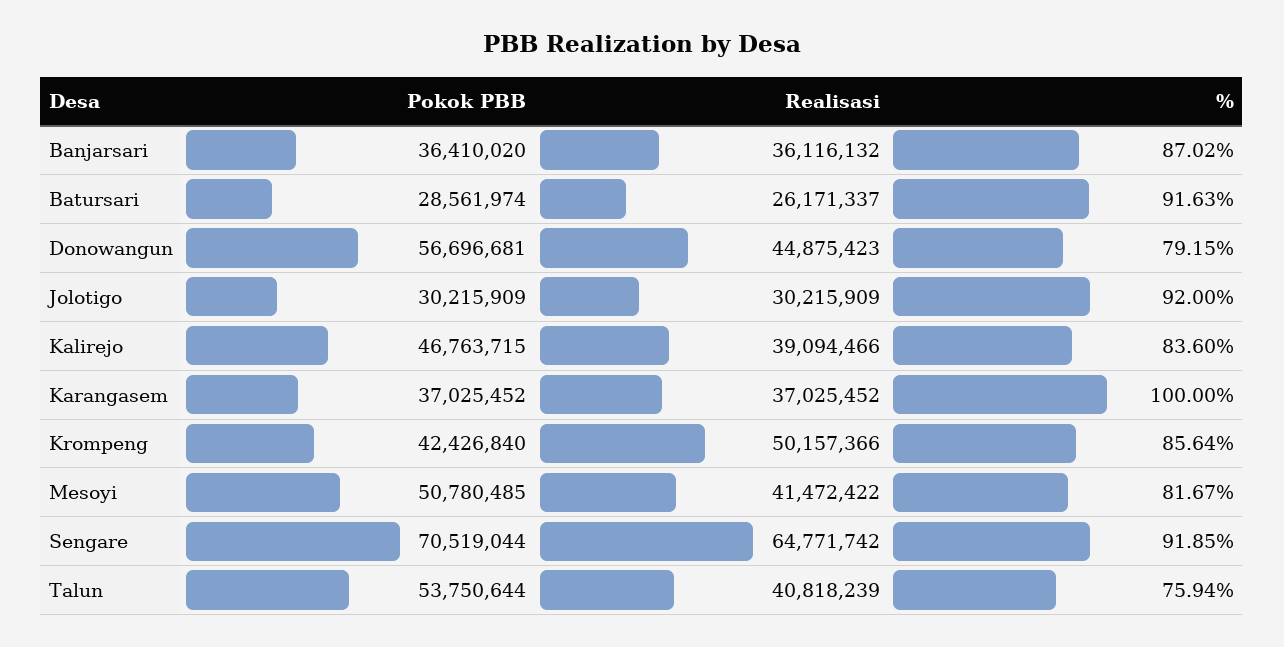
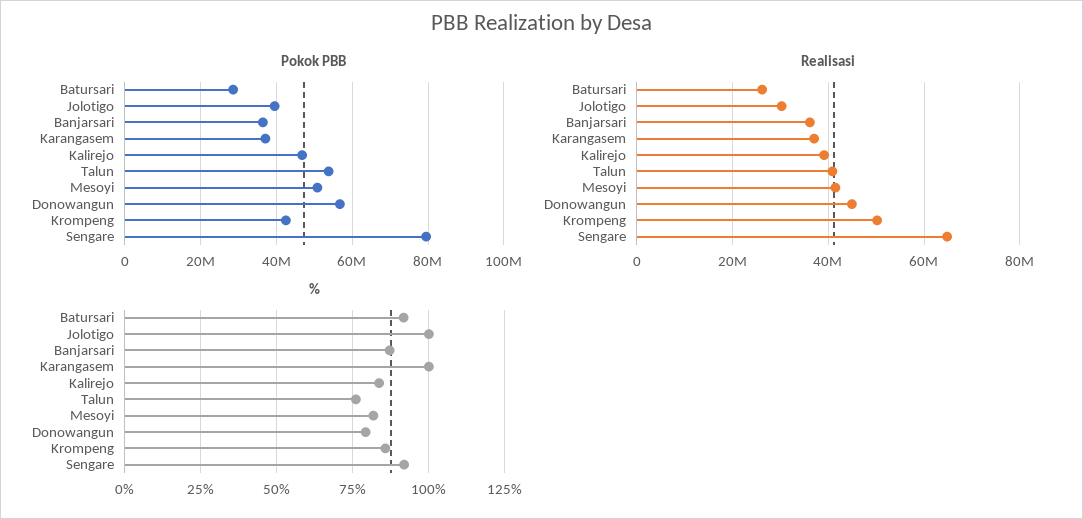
  {
    "Pokok PBB": {
      "Banjarsari": 36410020,
      "Batursari": 28561974,
      "Donowangun": 56696681,
-     "Jolotigo": 30215909,
+     "Jolotigo": 40000000,
      "Kalirejo": 46763715,
      "Karangasem": 37025452,
      "Krompeng": 42426840,
      "Mesoyi": 50780485,
-     "Sengare": 70519044,
+     "Sengare": 80000000,
      "Talun": 53750644
    },
    "Realisasi": {
      "Banjarsari": 36116132,
      "Batursari": 26171337,
      "Donowangun": 44875423,
      "Jolotigo": 30215909,
      "Kalirejo": 39094466,
      "Karangasem": 37025452,
      "Krompeng": 50157366,
      "Mesoyi": 41472422,
      "Sengare": 64771742,
      "Talun": 40818239
    },
    "%": {
      "Banjarsari": 87.02,
      "Batursari": 91.63,
      "Donowangun": 79.15,
-     "Jolotigo": 92,
+     "Jolotigo": 100,
      "Kalirejo": 83.6,
      "Karangasem": 100,
      "Krompeng": 85.64,
      "Mesoyi": 81.67,
      "Sengare": 91.85,
      "Talun": 75.94
    }
  }

